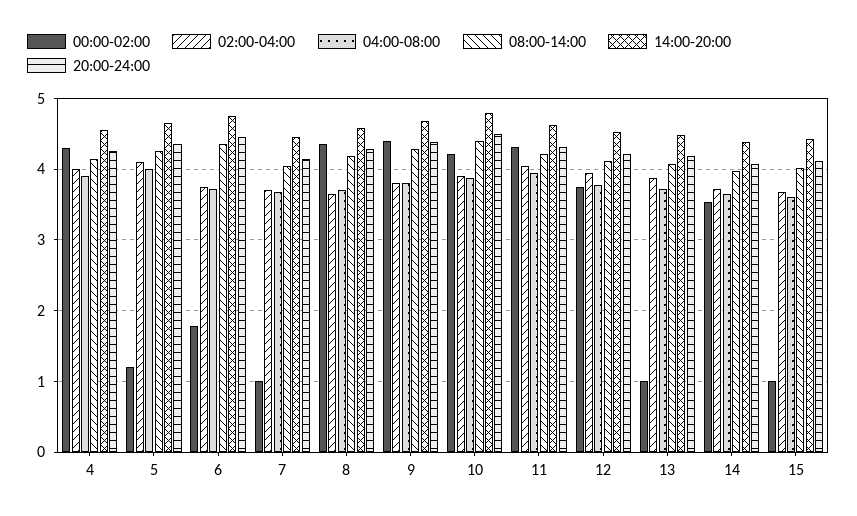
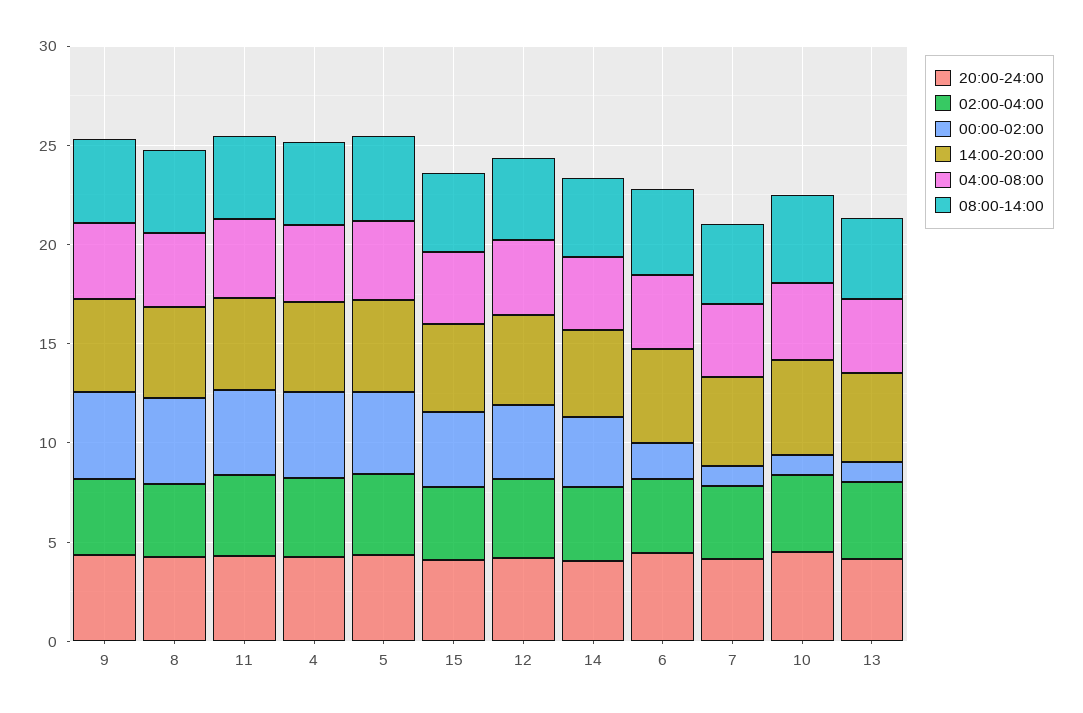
  {
    "00:00-02:00": {
      "4": 4.3,
-     "5": 1.2,
+     "5": 4,
      "6": 1.8,
      "7": 1,
      "8": 4.4,
      "9": 4.4,
-     "10": 4.2,
+     "10": 1,
      "11": 4.3,
      "12": 3.8,
      "13": 1,
      "14": 3.5,
-     "15": 1
+     "15": 4
    },
    "02:00-04:00": {
      "4": 4,
      "5": 4.1,
      "6": 3.8,
      "7": 3.7,
      "8": 3.7,
      "9": 3.8,
      "10": 3.9,
      "11": 4.1,
      "12": 4,
      "13": 3.9,
      "14": 3.7,
      "15": 3.7
    },
    "04:00-08:00": {
      "4": 3.9,
      "5": 4,
      "6": 3.7,
      "7": 3.7,
      "8": 3.7,
      "9": 3.8,
      "10": 3.9,
      "11": 4,
      "12": 3.8,
      "13": 3.7,
      "14": 3.7,
      "15": 3.6
    },
    "08:00-14:00": {
      "4": 4.2,
      "5": 4.3,
      "6": 4.4,
      "7": 4.1,
      "8": 4.2,
      "9": 4.3,
      "10": 4.4,
      "11": 4.2,
      "12": 4.1,
      "13": 4.1,
      "14": 4,
      "15": 4
    },
    "14:00-20:00": {
      "4": 4.6,
      "5": 4.7,
      "6": 4.8,
      "7": 4.5,
      "8": 4.6,
      "9": 4.7,
      "10": 4.8,
      "11": 4.6,
      "12": 4.5,
      "13": 4.5,
      "14": 4.4,
      "15": 4.4
    },
    "20:00-24:00": {
      "4": 4.3,
      "5": 4.4,
      "6": 4.5,
      "7": 4.2,
      "8": 4.3,
      "9": 4.4,
      "10": 4.5,
      "11": 4.3,
      "12": 4.2,
      "13": 4.2,
      "14": 4.1,
      "15": 4.1
    }
  }

